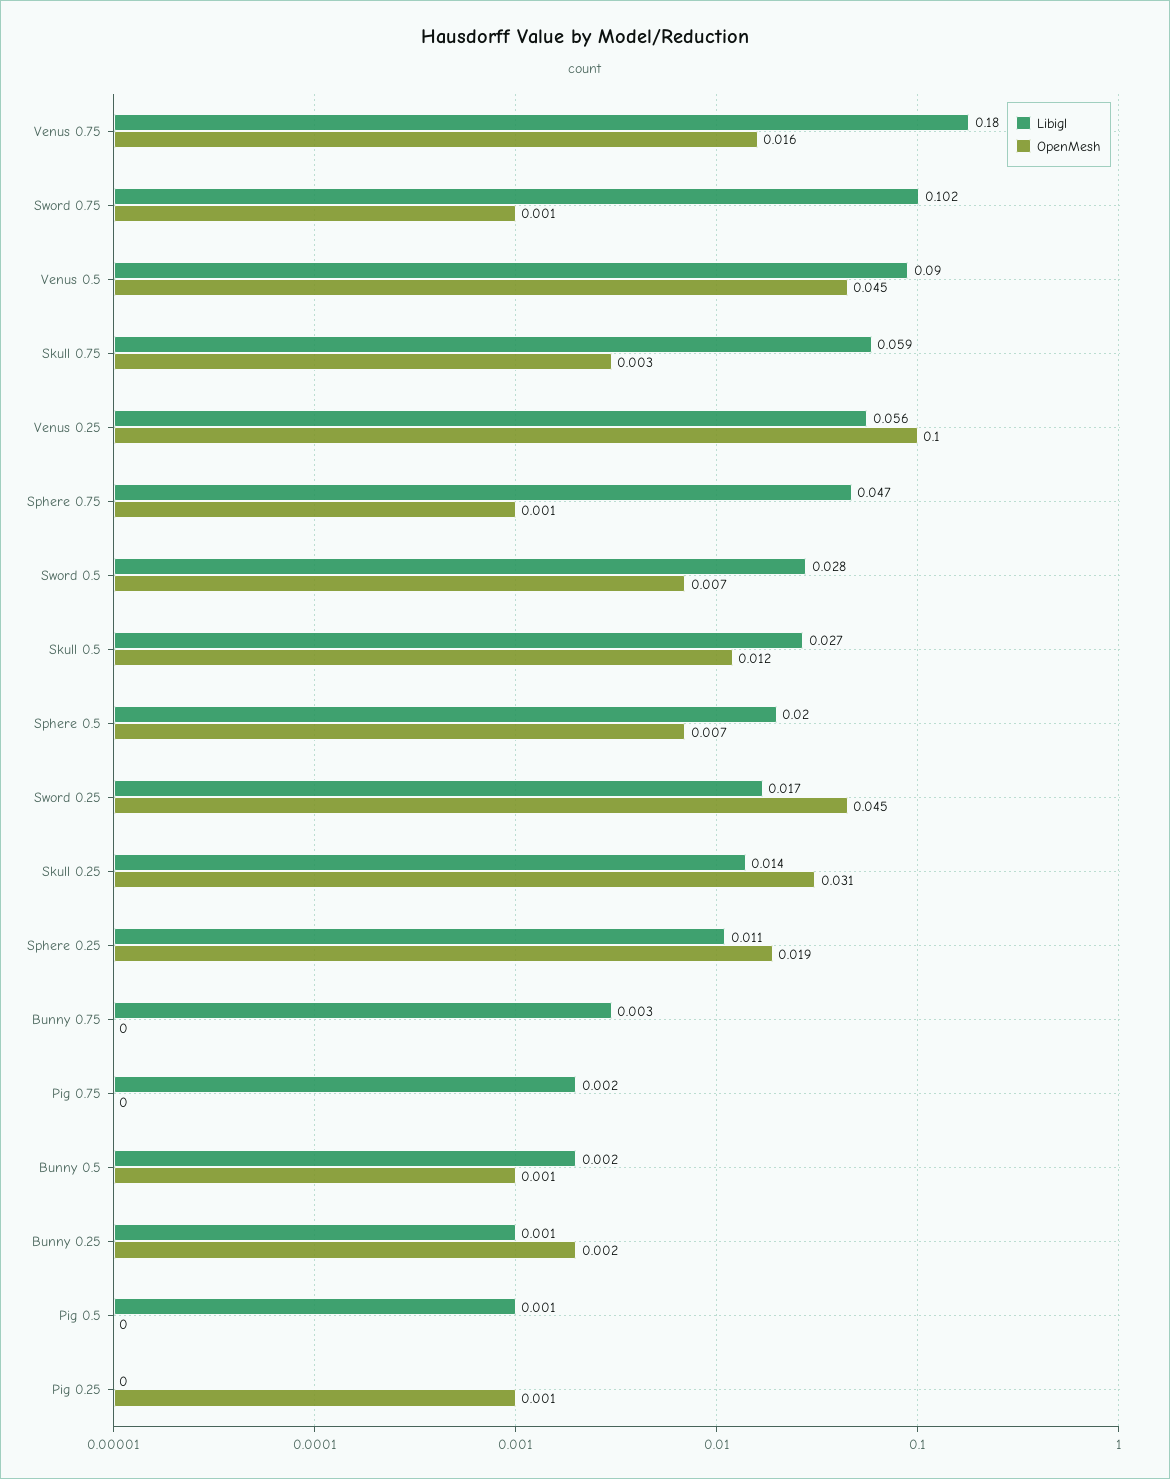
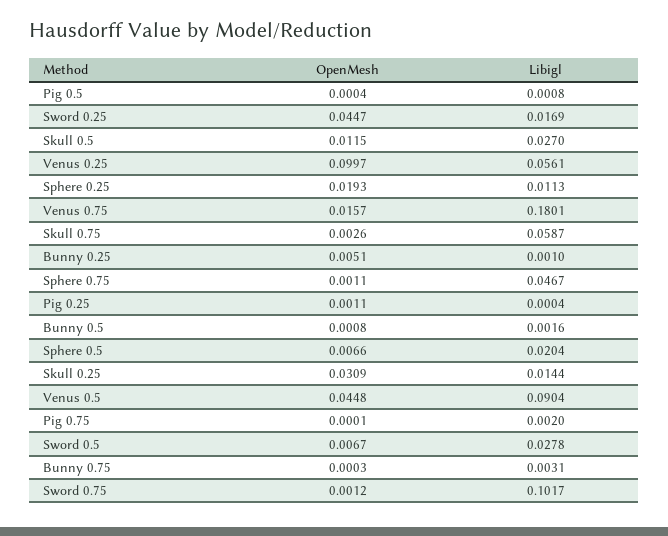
  {
    "Libigl": {
      "Venus 0.75": 0.1801,
      "Sword 0.75": 0.1017,
      "Venus 0.5": 0.0904,
      "Skull 0.75": 0.0587,
      "Venus 0.25": 0.0561,
      "Sphere 0.75": 0.0467,
      "Sword 0.5": 0.0278,
      "Skull 0.5": 0.027,
      "Sphere 0.5": 0.0204,
      "Sword 0.25": 0.0169,
      "Skull 0.25": 0.0144,
      "Sphere 0.25": 0.0113,
      "Bunny 0.75": 0.0031,
      "Pig 0.75": 0.002,
      "Bunny 0.5": 0.0016,
      "Bunny 0.25": 0.001,
      "Pig 0.5": 0.0008,
      "Pig 0.25": 0.0004
    },
    "OpenMesh": {
      "Venus 0.75": 0.0157,
      "Sword 0.75": 0.0012,
      "Venus 0.5": 0.0448,
      "Skull 0.75": 0.0026,
      "Venus 0.25": 0.0997,
      "Sphere 0.75": 0.0011,
      "Sword 0.5": 0.0067,
      "Skull 0.5": 0.0115,
      "Sphere 0.5": 0.0066,
      "Sword 0.25": 0.0447,
      "Skull 0.25": 0.0309,
      "Sphere 0.25": 0.0193,
      "Bunny 0.75": 0.0003,
      "Pig 0.75": 0.0001,
      "Bunny 0.5": 0.0008,
-     "Bunny 0.25": 0.002,
+     "Bunny 0.25": 0.0051,
      "Pig 0.5": 0.0004,
      "Pig 0.25": 0.0011
    }
  }

